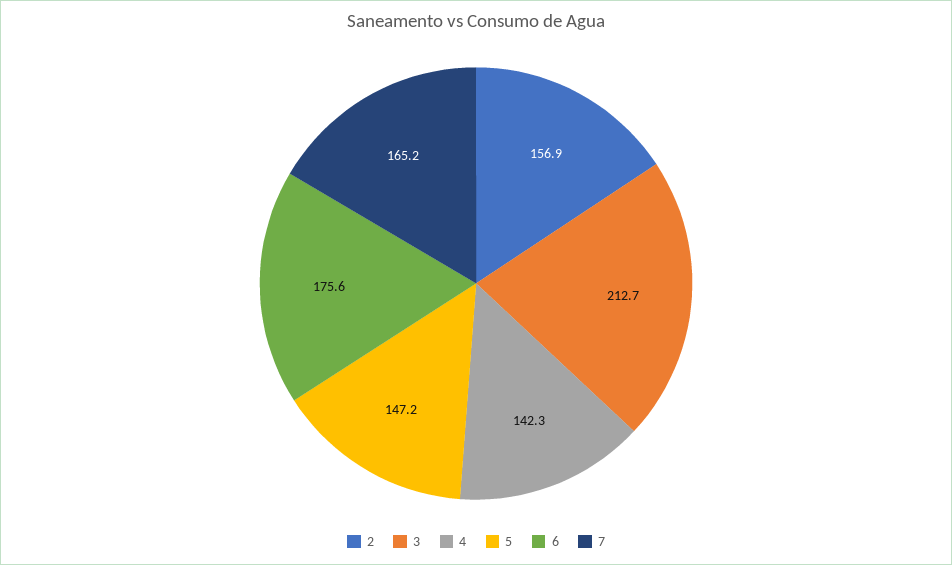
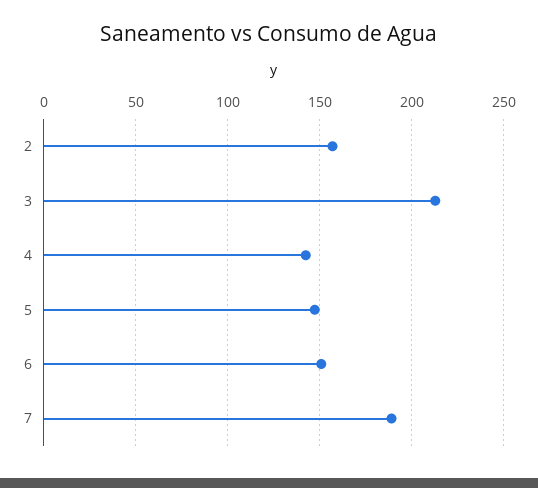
  {
    "2": 156.9,
    "3": 212.7,
    "4": 142.3,
    "5": 147.2,
-   "6": 175.6,
+   "6": 150,
-   "7": 165.2
+   "7": 190
  }

